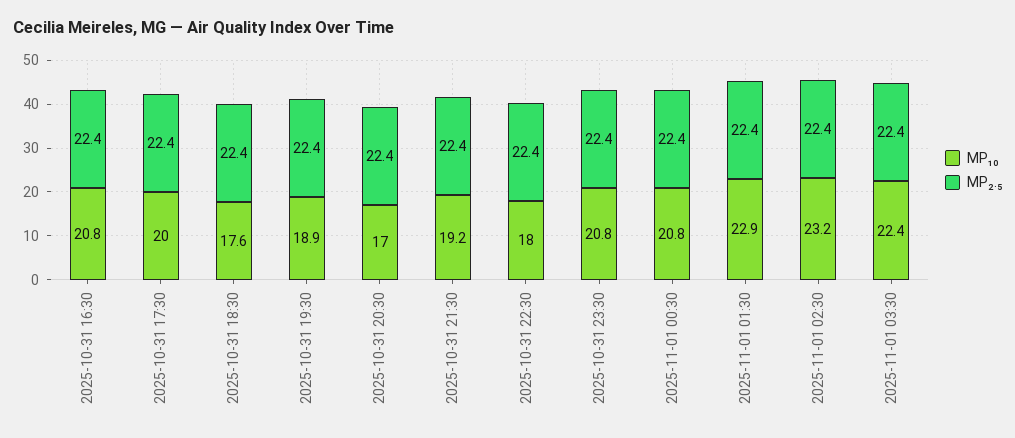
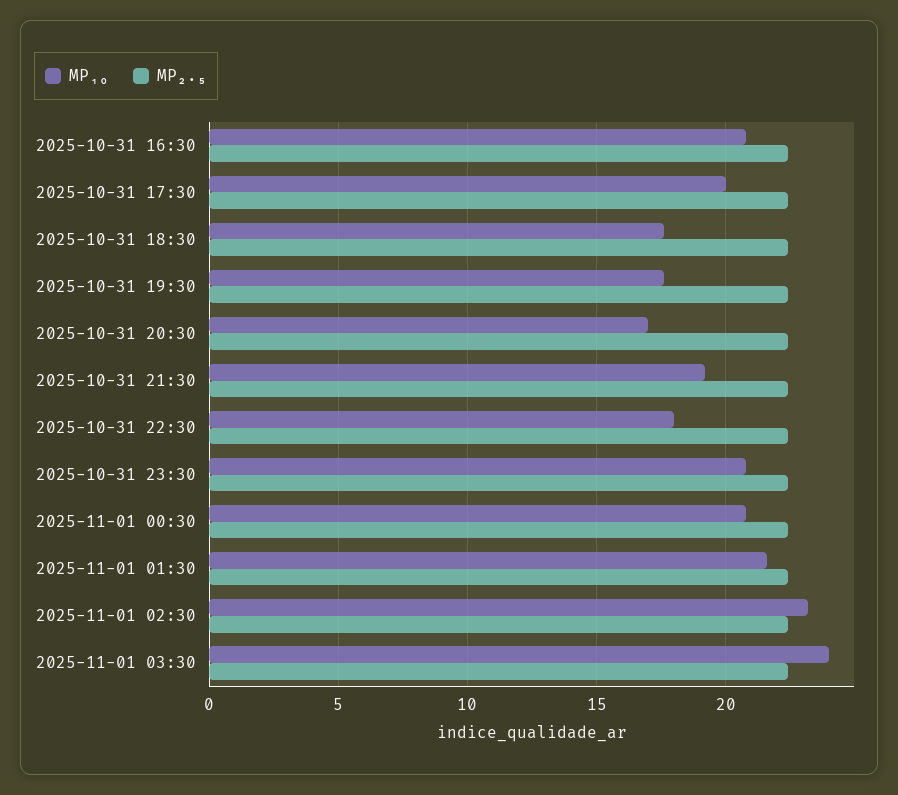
  {
    "MP₁₀": {
      "2025-10-31 16:30": 20.8,
      "2025-10-31 17:30": 20,
      "2025-10-31 18:30": 17.6,
-     "2025-10-31 19:30": 18.9,
+     "2025-10-31 19:30": 17.5,
      "2025-10-31 20:30": 17,
      "2025-10-31 21:30": 19.2,
      "2025-10-31 22:30": 18,
      "2025-10-31 23:30": 20.8,
      "2025-11-01 00:30": 20.8,
-     "2025-11-01 01:30": 22.9,
+     "2025-11-01 01:30": 21.5,
      "2025-11-01 02:30": 23.2,
-     "2025-11-01 03:30": 22.4
+     "2025-11-01 03:30": 24
    },
    "MP₂.₅": {
      "2025-10-31 16:30": 22.4,
      "2025-10-31 17:30": 22.4,
      "2025-10-31 18:30": 22.4,
      "2025-10-31 19:30": 22.4,
      "2025-10-31 20:30": 22.4,
      "2025-10-31 21:30": 22.4,
      "2025-10-31 22:30": 22.4,
      "2025-10-31 23:30": 22.4,
      "2025-11-01 00:30": 22.4,
      "2025-11-01 01:30": 22.4,
      "2025-11-01 02:30": 22.4,
      "2025-11-01 03:30": 22.4
    }
  }

